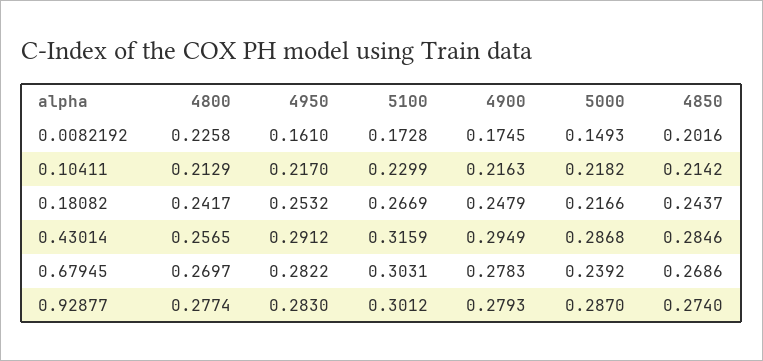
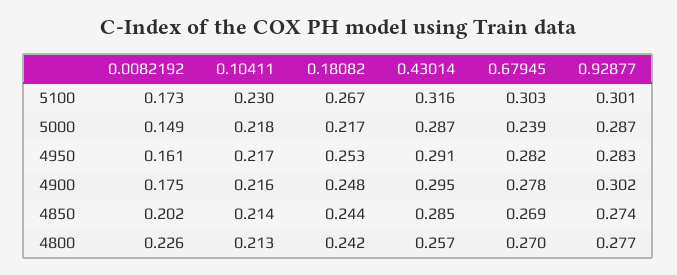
  {
    "4800": {
      "0.0082192": 0.2258,
      "0.10411": 0.2129,
      "0.18082": 0.2417,
      "0.43014": 0.2565,
      "0.67945": 0.2697,
      "0.92877": 0.2774
    },
    "4950": {
      "0.0082192": 0.161,
      "0.10411": 0.217,
      "0.18082": 0.2532,
      "0.43014": 0.2912,
      "0.67945": 0.2822,
      "0.92877": 0.283
    },
    "5100": {
      "0.0082192": 0.1728,
      "0.10411": 0.2299,
      "0.18082": 0.2669,
      "0.43014": 0.3159,
      "0.67945": 0.3031,
      "0.92877": 0.3012
    },
    "4900": {
      "0.0082192": 0.1745,
      "0.10411": 0.2163,
      "0.18082": 0.2479,
      "0.43014": 0.2949,
      "0.67945": 0.2783,
-     "0.92877": 0.2793
+     "0.92877": 0.302
    },
    "5000": {
      "0.0082192": 0.1493,
      "0.10411": 0.2182,
      "0.18082": 0.2166,
      "0.43014": 0.2868,
      "0.67945": 0.2392,
      "0.92877": 0.287
    },
    "4850": {
      "0.0082192": 0.2016,
      "0.10411": 0.2142,
      "0.18082": 0.2437,
      "0.43014": 0.2846,
      "0.67945": 0.2686,
      "0.92877": 0.274
    }
  }

